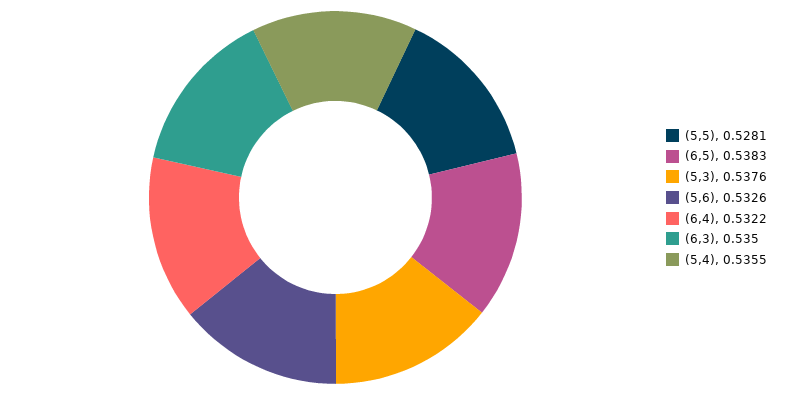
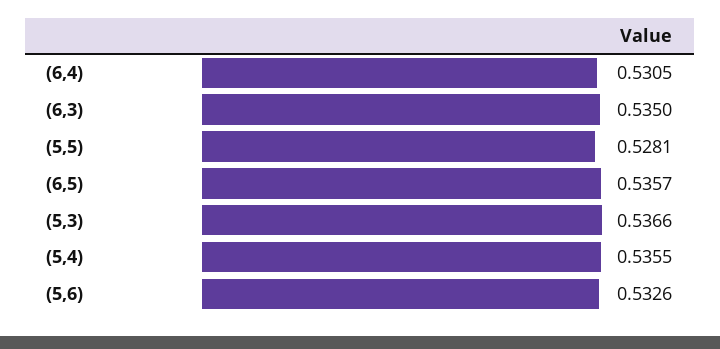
  {
    "(5,5)": 0.5281,
-   "(6,5)": 0.5383,
+   "(6,5)": 0.5357,
-   "(5,3)": 0.5376,
+   "(5,3)": 0.5366,
    "(5,6)": 0.5326,
-   "(6,4)": 0.5322,
+   "(6,4)": 0.5305,
    "(6,3)": 0.535,
    "(5,4)": 0.5355
  }

